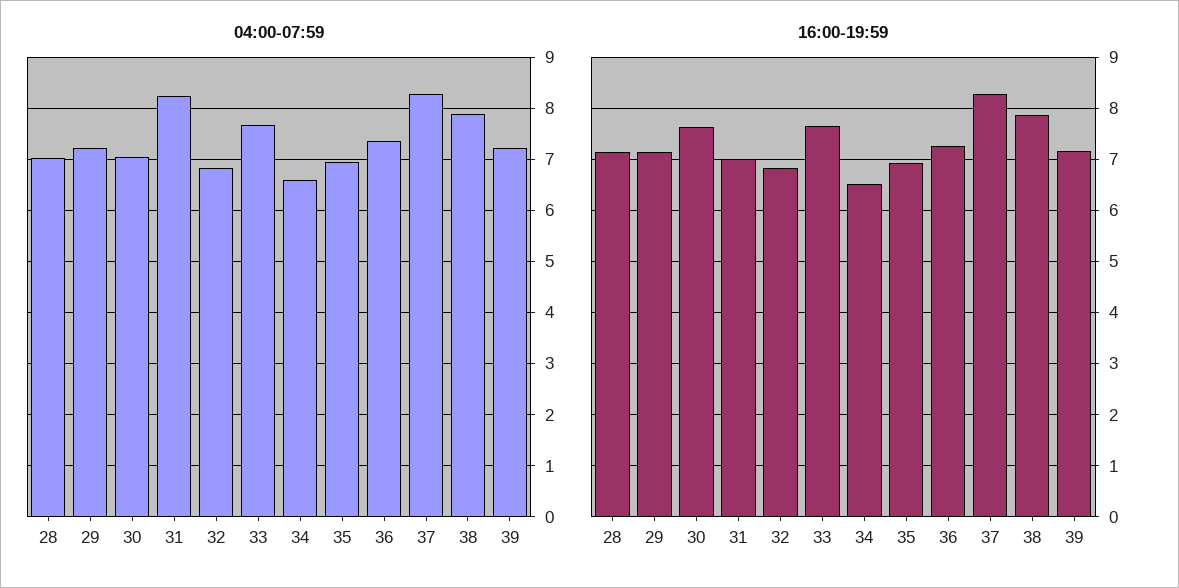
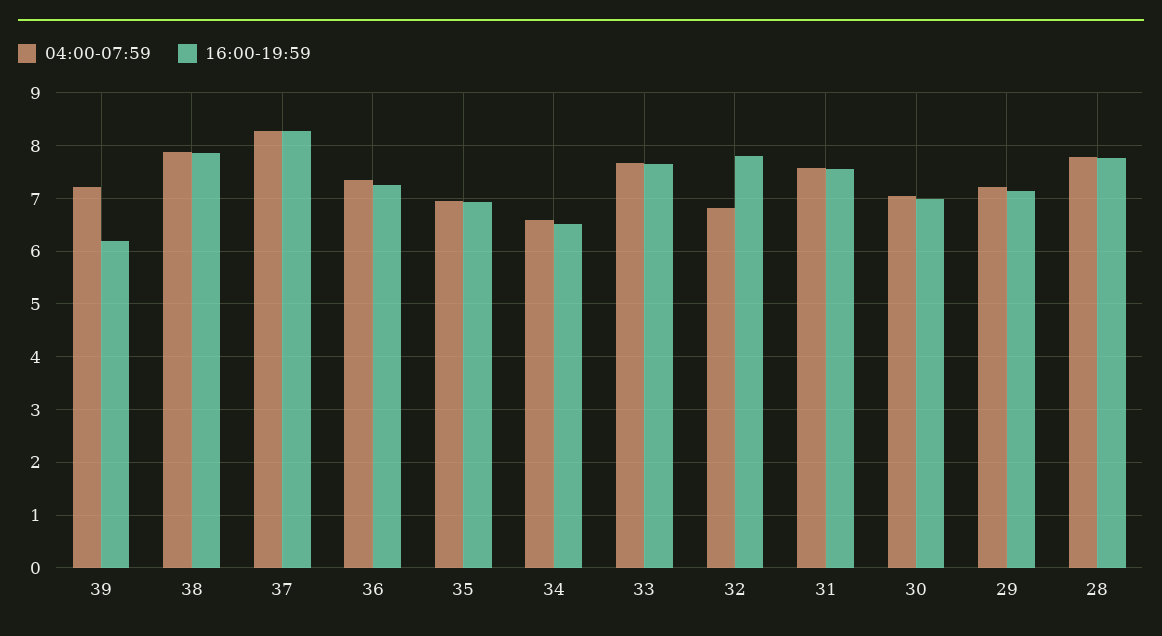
  {
    "04:00-07:59": {
-     "28": 7,
+     "28": 7.8,
      "29": 7.2,
      "30": 7,
-     "31": 8.2,
+     "31": 7.6,
      "32": 6.8,
      "33": 7.6,
      "34": 6.6,
      "35": 7,
      "36": 7.4,
      "37": 8.2,
      "38": 7.8,
      "39": 7.2
    },
    "16:00-19:59": {
-     "28": 7.2,
+     "28": 7.8,
      "29": 7.2,
-     "30": 7.6,
+     "30": 7,
-     "31": 7,
+     "31": 7.6,
-     "32": 6.8,
+     "32": 7.8,
      "33": 7.6,
      "34": 6.6,
      "35": 7,
      "36": 7.2,
      "37": 8.2,
      "38": 7.8,
-     "39": 7.2
+     "39": 6.2
    }
  }

